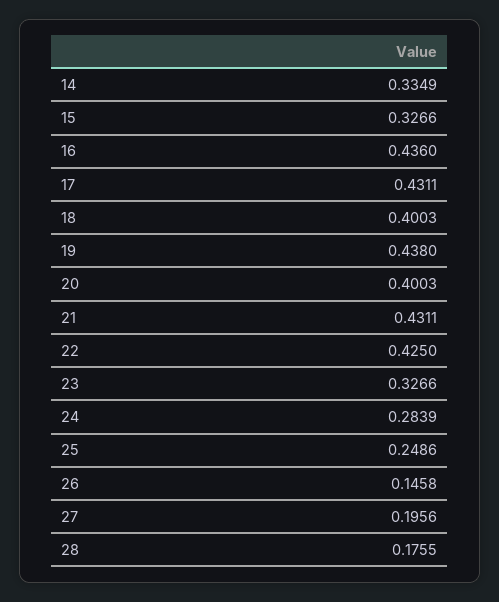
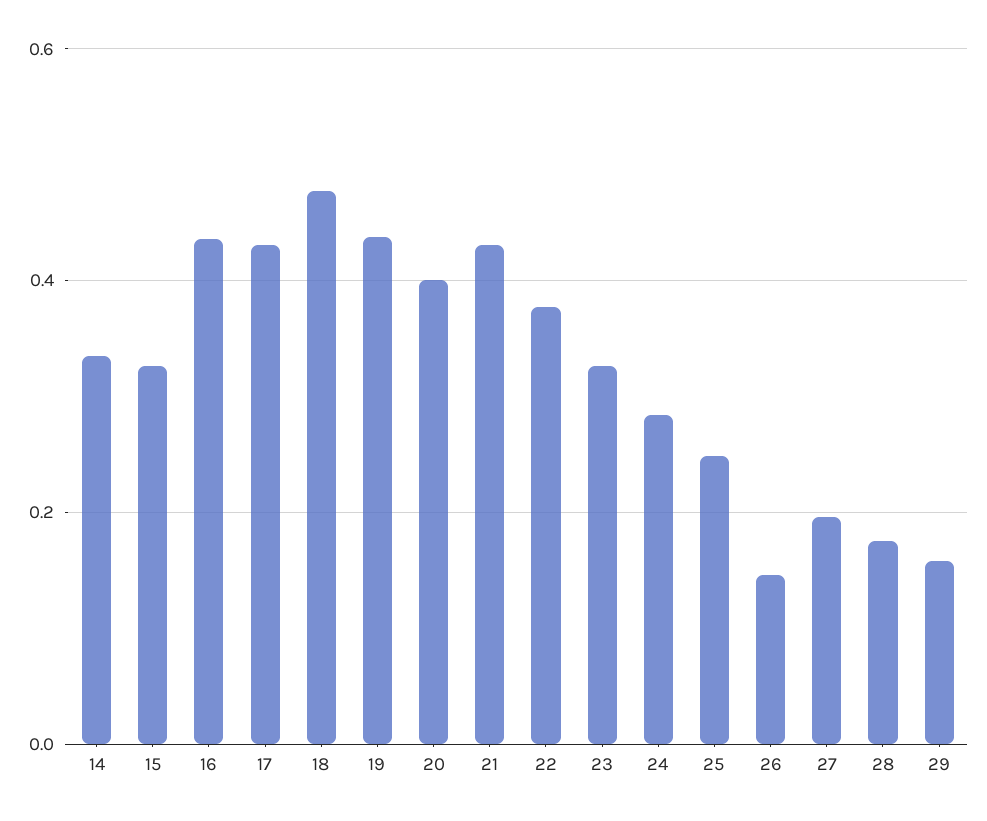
  {
    "14": 0.3349,
    "15": 0.3266,
    "16": 0.436,
    "17": 0.4311,
-   "18": 0.4003,
+   "18": 0.48,
    "19": 0.438,
    "20": 0.4003,
    "21": 0.4311,
-   "22": 0.425,
+   "22": 0.38,
    "23": 0.3266,
    "24": 0.2839,
    "25": 0.2486,
    "26": 0.1458,
    "27": 0.1956,
-   "28": 0.1755
+   "28": 0.1755,
+   "29": 0.16
  }

